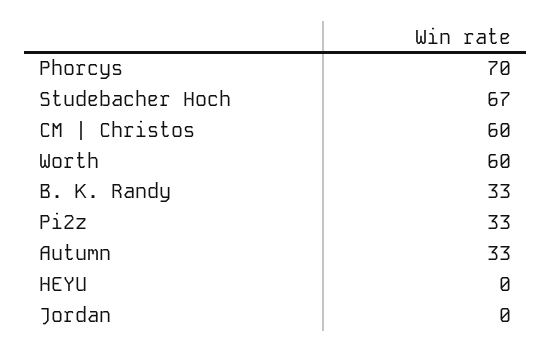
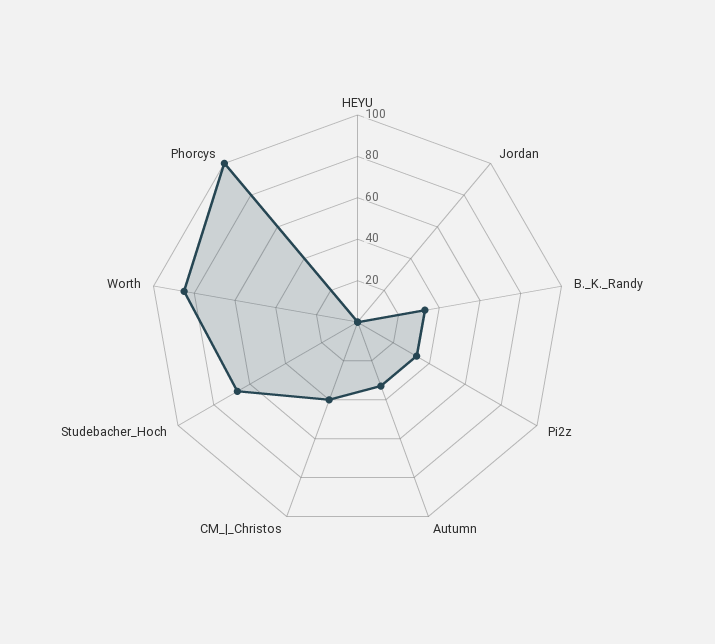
  {
-   "Phorcys": 70,
+   "Phorcys": 100,
    "Studebacher Hoch": 67,
-   "CM | Christos": 60,
+   "CM | Christos": 40,
-   "Worth": 60,
+   "Worth": 85,
    "B. K. Randy": 33,
    "Pi2z": 33,
    "Autumn": 33,
    "HEYU": 0,
    "Jordan": 0
  }

